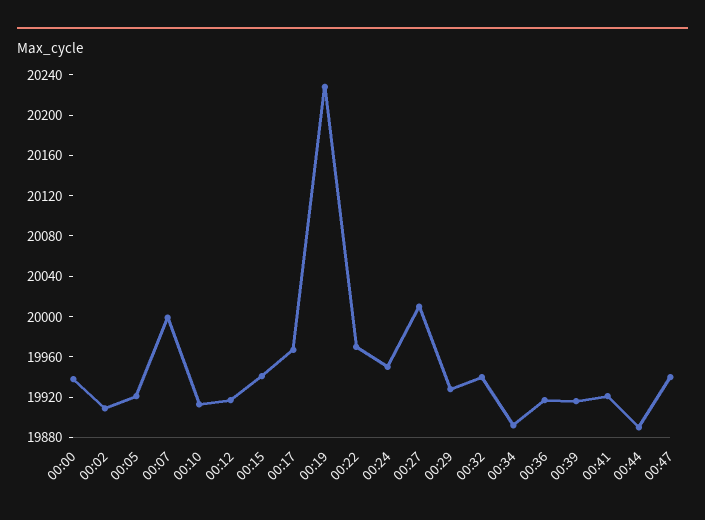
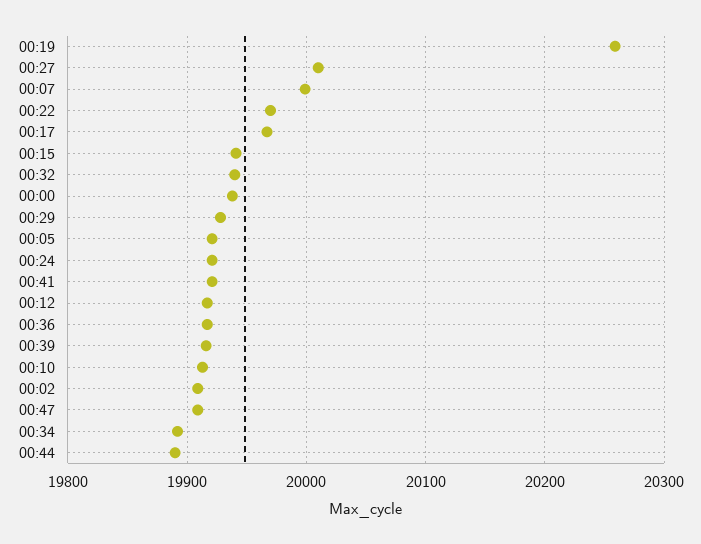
  {
    "00:00": 19940,
    "00:02": 19910,
    "00:05": 19920,
    "00:07": 20000,
    "00:10": 19910,
    "00:12": 19920,
    "00:15": 19940,
    "00:17": 19970,
-   "00:19": 20230,
+   "00:19": 20260,
    "00:22": 19970,
-   "00:24": 19950,
+   "00:24": 19920,
    "00:27": 20010,
    "00:29": 19930,
    "00:32": 19940,
    "00:34": 19890,
    "00:36": 19920,
    "00:39": 19920,
    "00:41": 19920,
    "00:44": 19890,
-   "00:47": 19940
+   "00:47": 19910
  }

